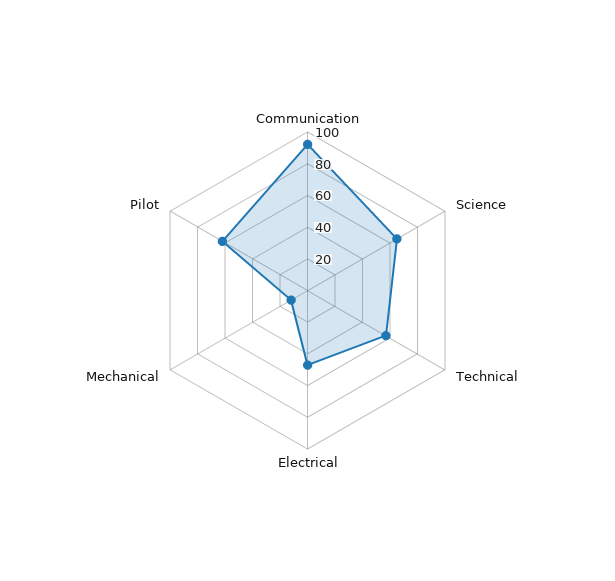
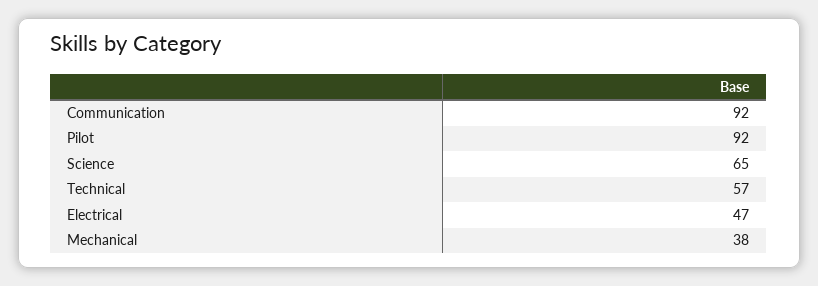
  {
    "Communication": 92,
    "Science": 65,
    "Technical": 57,
    "Electrical": 47,
-   "Mechanical": 10,
+   "Mechanical": 38,
-   "Pilot": 60
+   "Pilot": 92
  }

